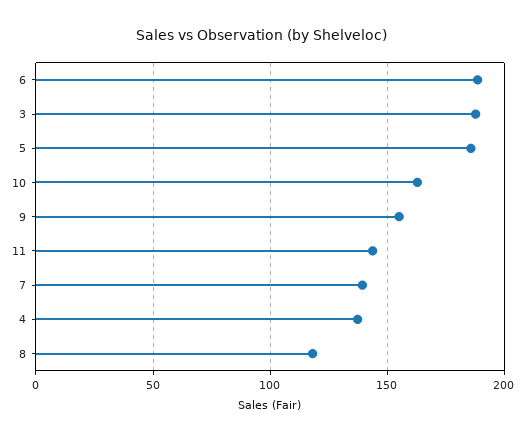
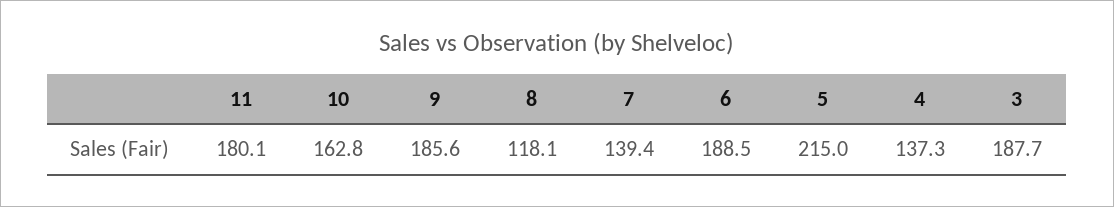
  {
    "6": 188.5,
    "3": 187.7,
-   "5": 185,
+   "5": 215,
    "10": 162.8,
-   "9": 155,
+   "9": 185.6,
-   "11": 145,
+   "11": 180.1,
    "7": 139.4,
    "4": 137.3,
    "8": 118.1
  }

